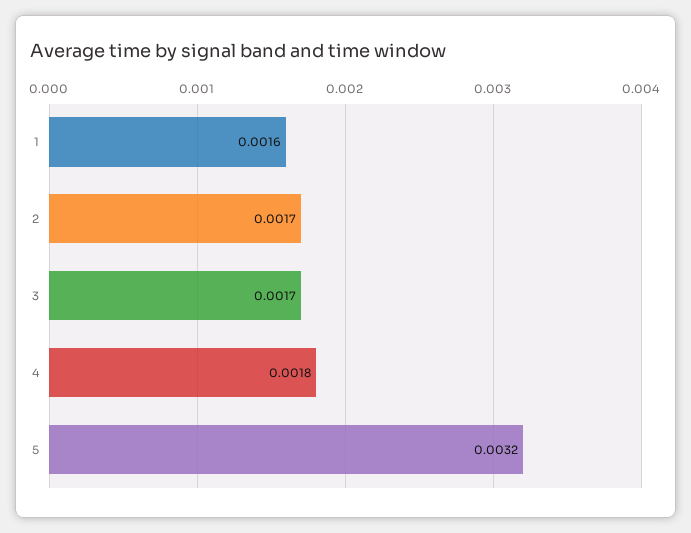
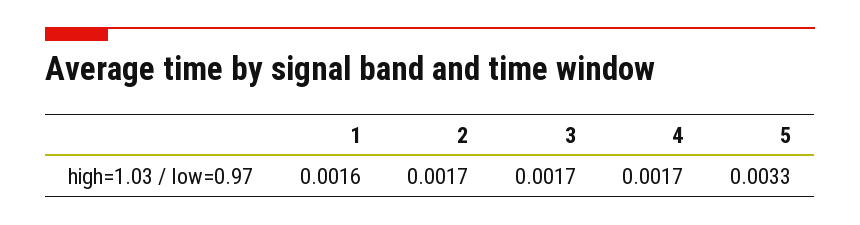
  {
    "1": 0.0016,
    "2": 0.0017,
    "3": 0.0017,
-   "4": 0.0018,
+   "4": 0.0017,
-   "5": 0.0032
+   "5": 0.0033
  }

